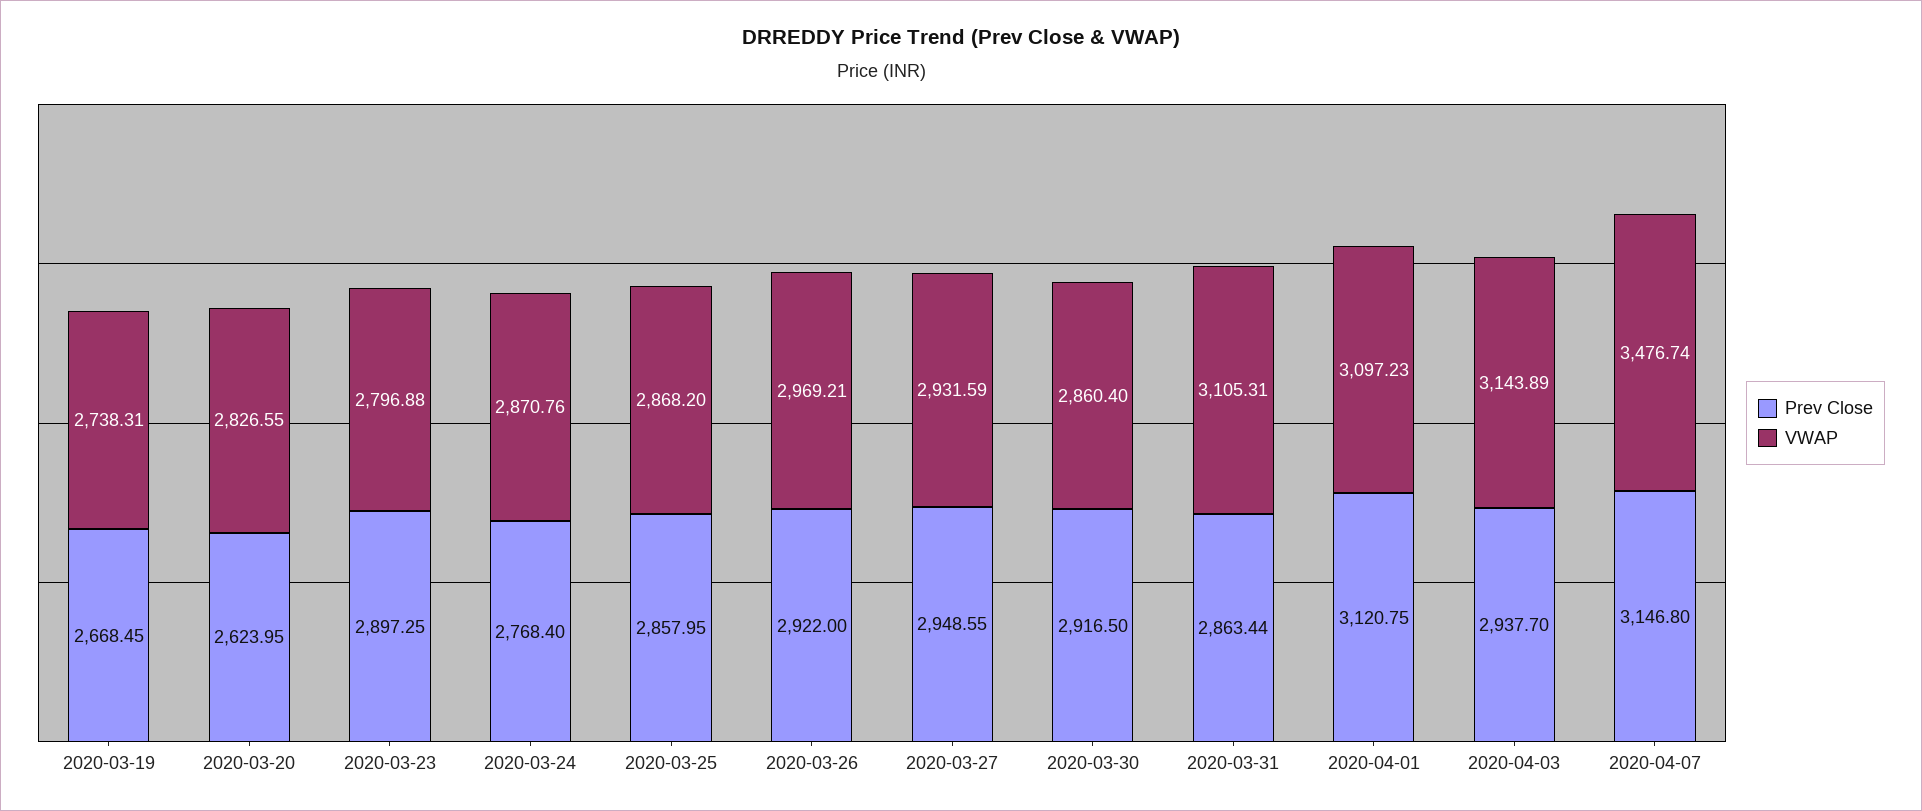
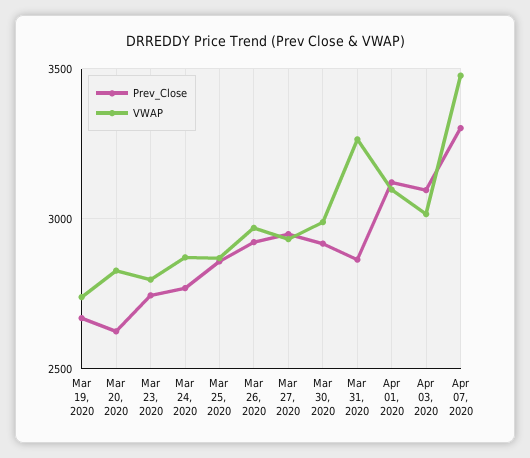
  {
    "Prev Close": {
      "2020-03-19": 2668.45,
      "2020-03-20": 2623.95,
-     "2020-03-23": 2897.25,
+     "2020-03-23": 2750,
      "2020-03-24": 2768.4,
      "2020-03-25": 2857.95,
      "2020-03-26": 2922,
      "2020-03-27": 2948.55,
      "2020-03-30": 2916.5,
      "2020-03-31": 2863.44,
      "2020-04-01": 3120.75,
-     "2020-04-03": 2937.7,
+     "2020-04-03": 3100,
-     "2020-04-07": 3146.8
+     "2020-04-07": 3300
    },
    "VWAP": {
      "2020-03-19": 2738.31,
      "2020-03-20": 2826.55,
      "2020-03-23": 2796.88,
      "2020-03-24": 2870.76,
      "2020-03-25": 2868.2,
      "2020-03-26": 2969.21,
      "2020-03-27": 2931.59,
-     "2020-03-30": 2860.4,
+     "2020-03-30": 3000,
-     "2020-03-31": 3105.31,
+     "2020-03-31": 3250,
      "2020-04-01": 3097.23,
-     "2020-04-03": 3143.89,
+     "2020-04-03": 3000,
      "2020-04-07": 3476.74
    }
  }

